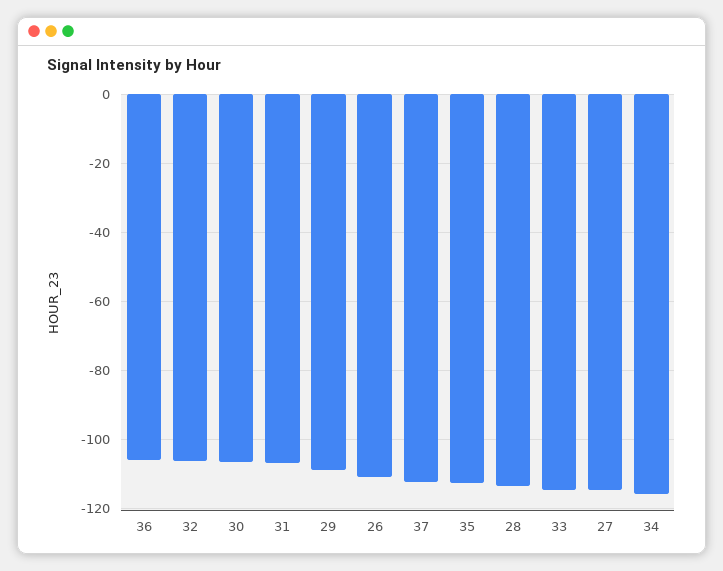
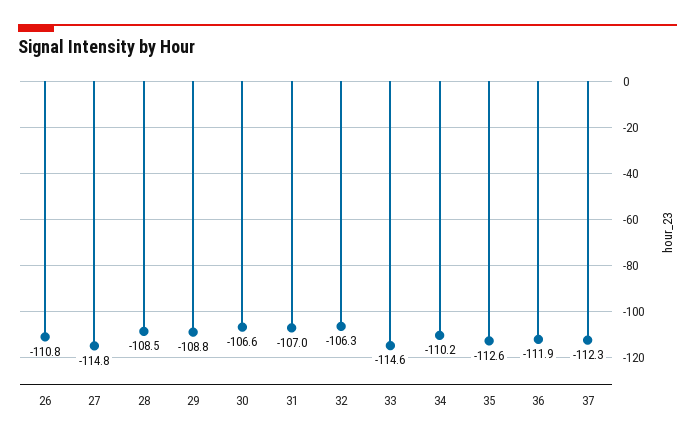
  {
-   "36": -106,
+   "36": -111.9,
    "32": -106.3,
    "30": -106.6,
    "31": -107,
    "29": -108.8,
    "26": -110.8,
    "37": -112.3,
    "35": -112.6,
-   "28": -114,
+   "28": -108.5,
    "33": -114.6,
    "27": -114.8,
-   "34": -116
+   "34": -110.2
  }

